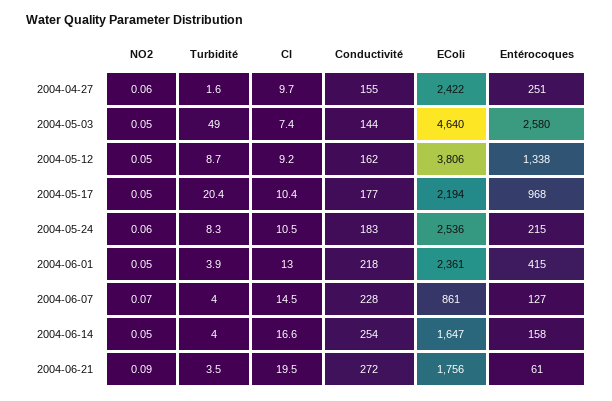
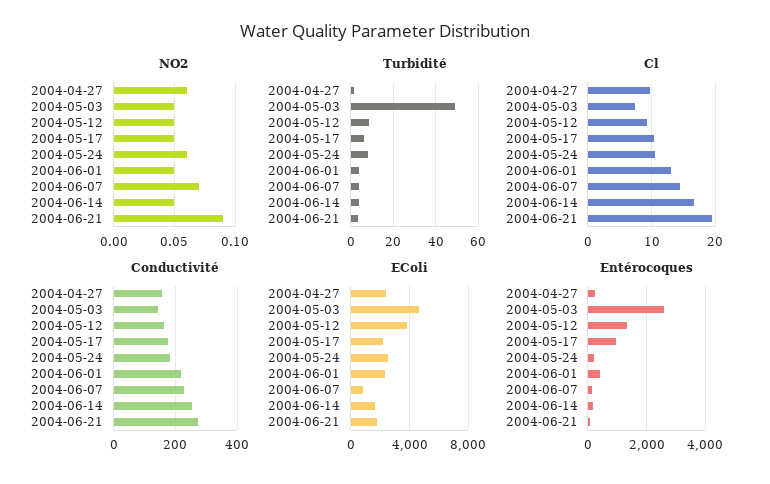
  {
    "NO2": {
      "2004-04-27": 0.06,
      "2004-05-03": 0.05,
      "2004-05-12": 0.05,
      "2004-05-17": 0.05,
      "2004-05-24": 0.06,
      "2004-06-01": 0.05,
      "2004-06-07": 0.07,
      "2004-06-14": 0.05,
      "2004-06-21": 0.09
    },
    "Turbidité": {
      "2004-04-27": 1.6,
      "2004-05-03": 49,
      "2004-05-12": 8.7,
-     "2004-05-17": 20.4,
+     "2004-05-17": 5,
      "2004-05-24": 8.3,
      "2004-06-01": 3.9,
      "2004-06-07": 4,
      "2004-06-14": 4,
      "2004-06-21": 3.5
    },
    "Cl": {
      "2004-04-27": 9.7,
      "2004-05-03": 7.4,
      "2004-05-12": 9.2,
      "2004-05-17": 10.4,
      "2004-05-24": 10.5,
      "2004-06-01": 13,
      "2004-06-07": 14.5,
      "2004-06-14": 16.6,
      "2004-06-21": 19.5
    },
    "Conductivité": {
      "2004-04-27": 155,
      "2004-05-03": 144,
      "2004-05-12": 162,
      "2004-05-17": 177,
      "2004-05-24": 183,
      "2004-06-01": 218,
      "2004-06-07": 228,
      "2004-06-14": 254,
      "2004-06-21": 272
    },
    "EColi": {
      "2004-04-27": 2422,
      "2004-05-03": 4640,
      "2004-05-12": 3806,
      "2004-05-17": 2194,
      "2004-05-24": 2536,
      "2004-06-01": 2361,
      "2004-06-07": 861,
      "2004-06-14": 1647,
      "2004-06-21": 1756
    },
    "Entérocoques": {
      "2004-04-27": 251,
      "2004-05-03": 2580,
      "2004-05-12": 1338,
      "2004-05-17": 968,
      "2004-05-24": 215,
      "2004-06-01": 415,
      "2004-06-07": 127,
      "2004-06-14": 158,
      "2004-06-21": 61
    }
  }

